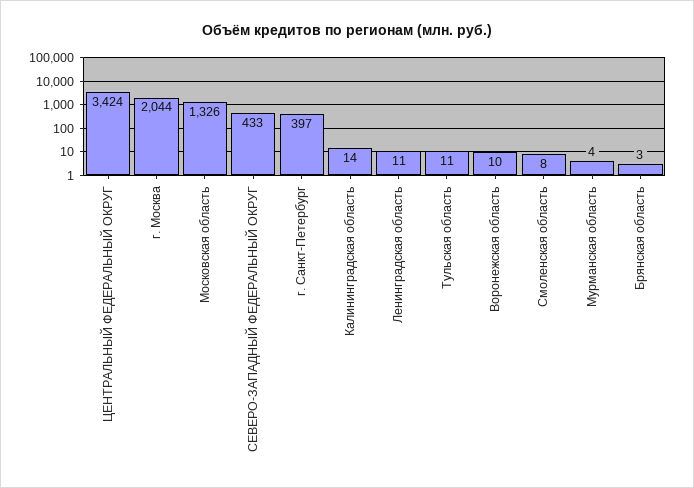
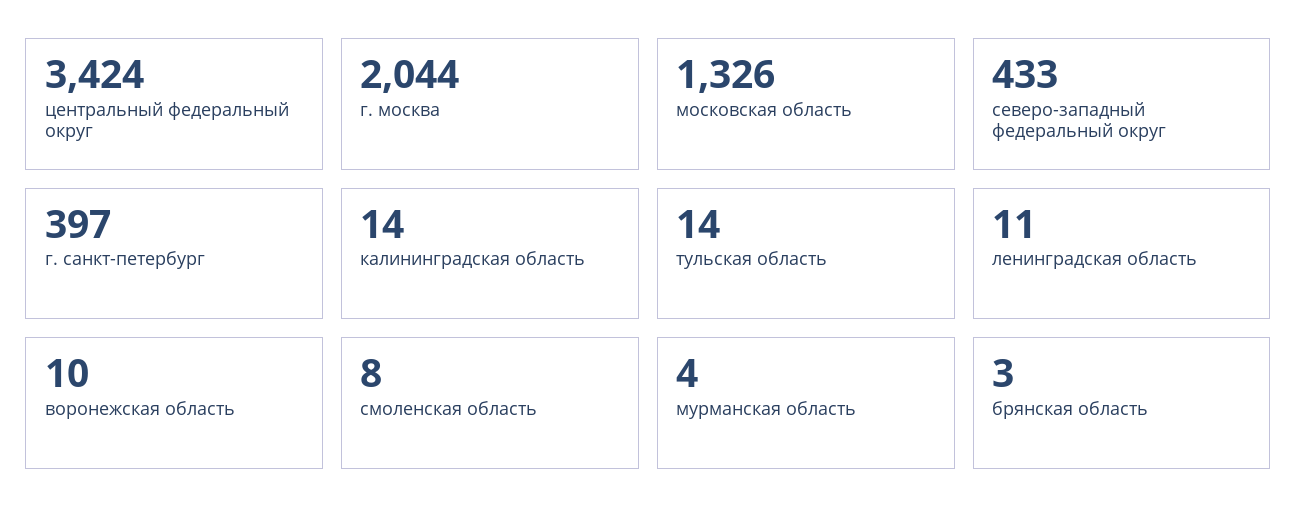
  {
    "ЦЕНТРАЛЬНЫЙ ФЕДЕРАЛЬНЫЙ ОКРУГ": 3424,
    "г. Москва": 2044,
    "Московская область": 1326,
    "СЕВЕРО-ЗАПАДНЫЙ ФЕДЕРАЛЬНЫЙ ОКРУГ": 433,
    "г. Санкт-Петербург": 397,
    "Калининградская область": 14,
    "Ленинградская область": 11,
-   "Тульская область": 11,
+   "Тульская область": 14,
    "Воронежская область": 10,
    "Смоленская область": 8,
    "Мурманская область": 4,
    "Брянская область": 3
  }

